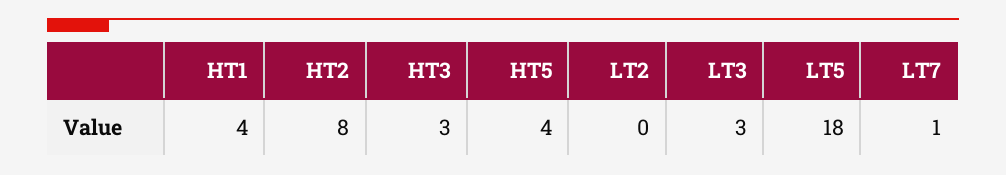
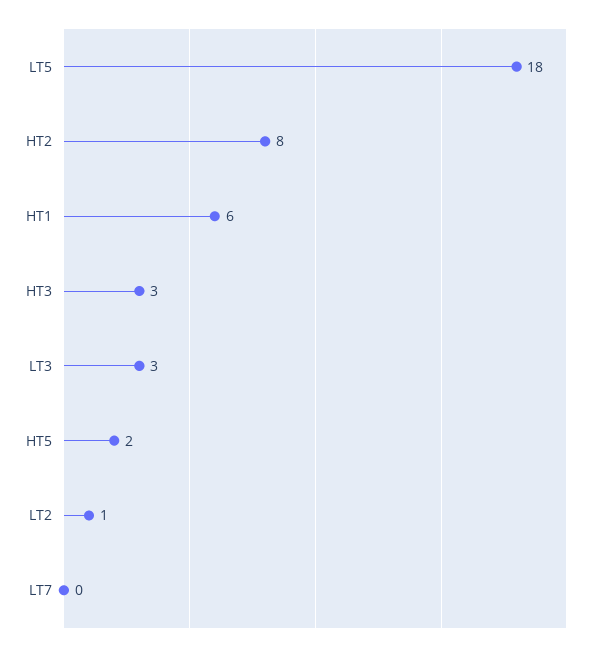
  {
-   "HT1": 4,
+   "HT1": 6,
    "HT2": 8,
    "HT3": 3,
-   "HT5": 4,
+   "HT5": 2,
-   "LT2": 0,
+   "LT2": 1,
    "LT3": 3,
    "LT5": 18,
-   "LT7": 1
+   "LT7": 0
  }

